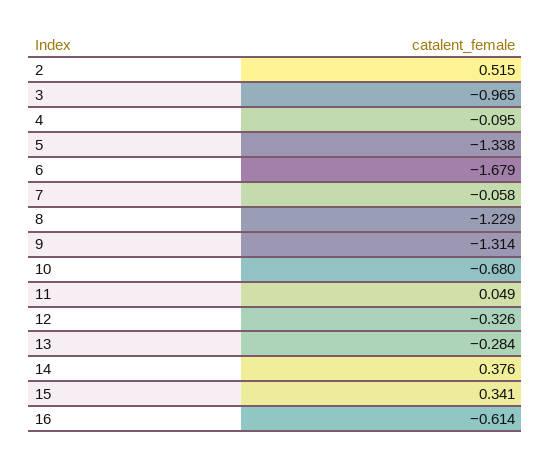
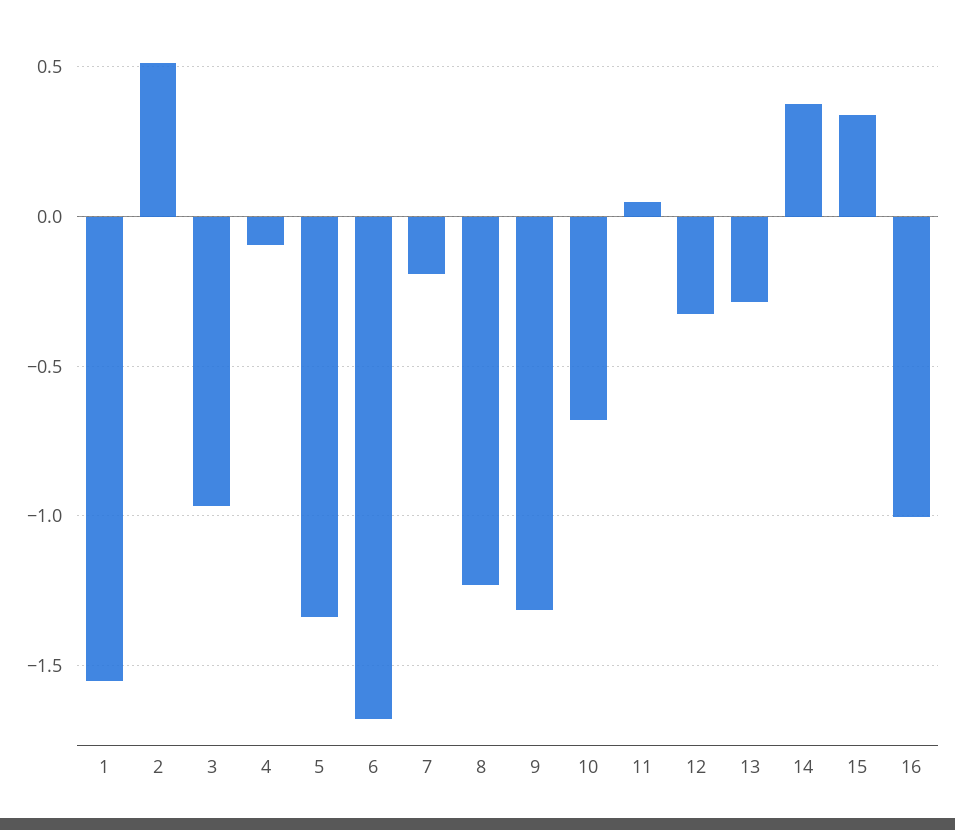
  {
    "2": 0.515,
    "3": -0.965,
    "4": -0.095,
    "5": -1.338,
    "6": -1.679,
-   "7": -0.058,
+   "7": -0.2,
    "8": -1.229,
    "9": -1.314,
    "10": -0.68,
    "11": 0.049,
    "12": -0.326,
    "13": -0.284,
    "14": 0.376,
    "15": 0.341,
-   "16": -0.614
+   "16": -1,
+   "1": -1.55
  }

